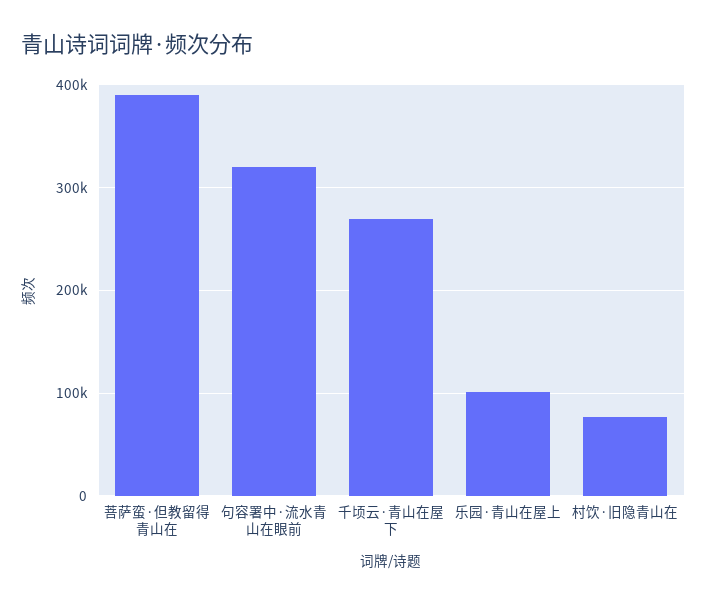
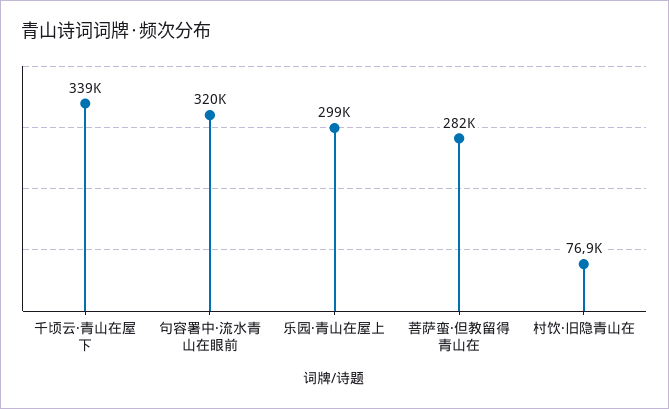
  {
-   "菩萨蛮·但教留得青山在": 390000,
+   "菩萨蛮·但教留得青山在": 282000,
    "句容署中·流水青山在眼前": 320000,
-   "千顷云·青山在屋下": 270000,
+   "千顷云·青山在屋下": 339000,
-   "乐园·青山在屋上": 100000,
+   "乐园·青山在屋上": 299000,
    "村饮·旧隐青山在": 76900
  }

